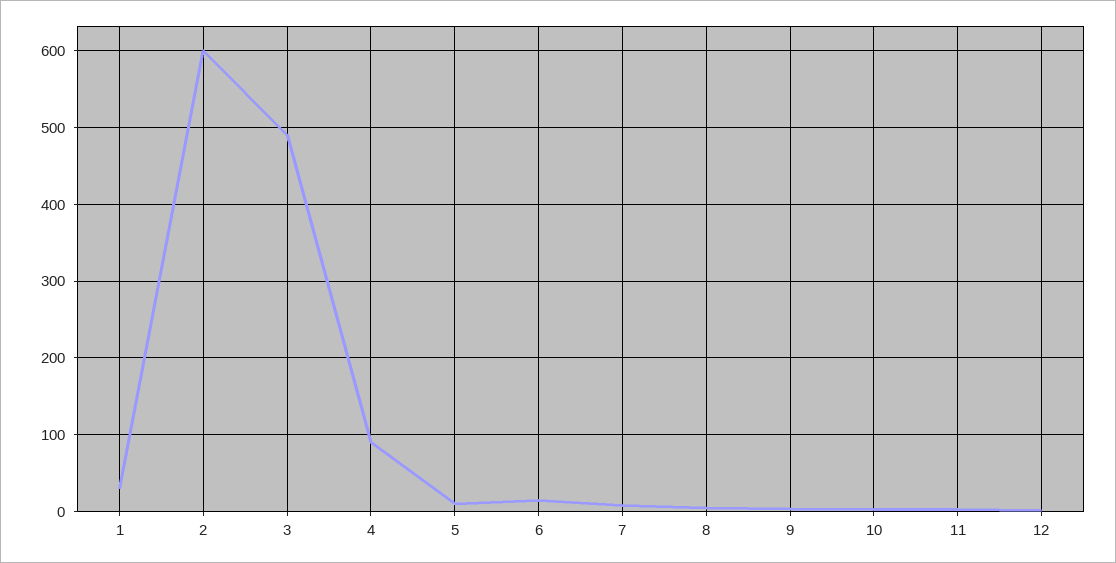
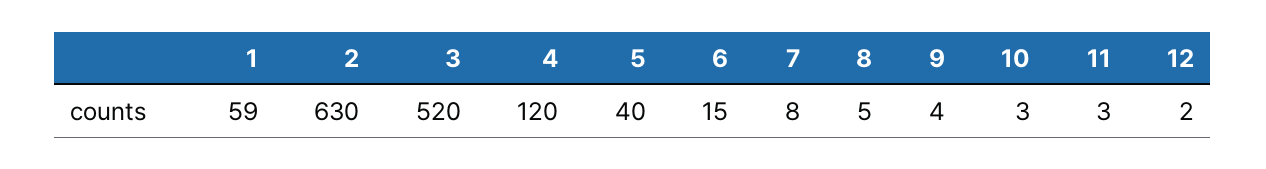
  {
-   "1": 30,
+   "1": 59,
-   "2": 600,
+   "2": 630,
-   "3": 490,
+   "3": 520,
-   "4": 90,
+   "4": 120,
-   "5": 10,
+   "5": 40,
    "6": 15,
    "7": 8,
    "8": 5,
    "9": 4,
    "10": 3,
    "11": 3,
    "12": 2
  }

